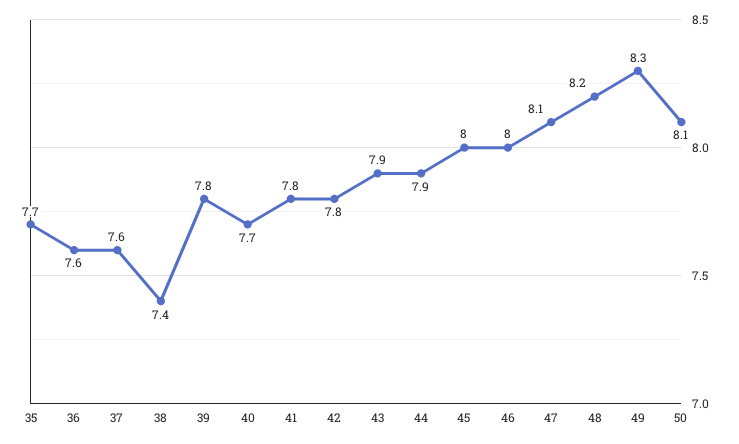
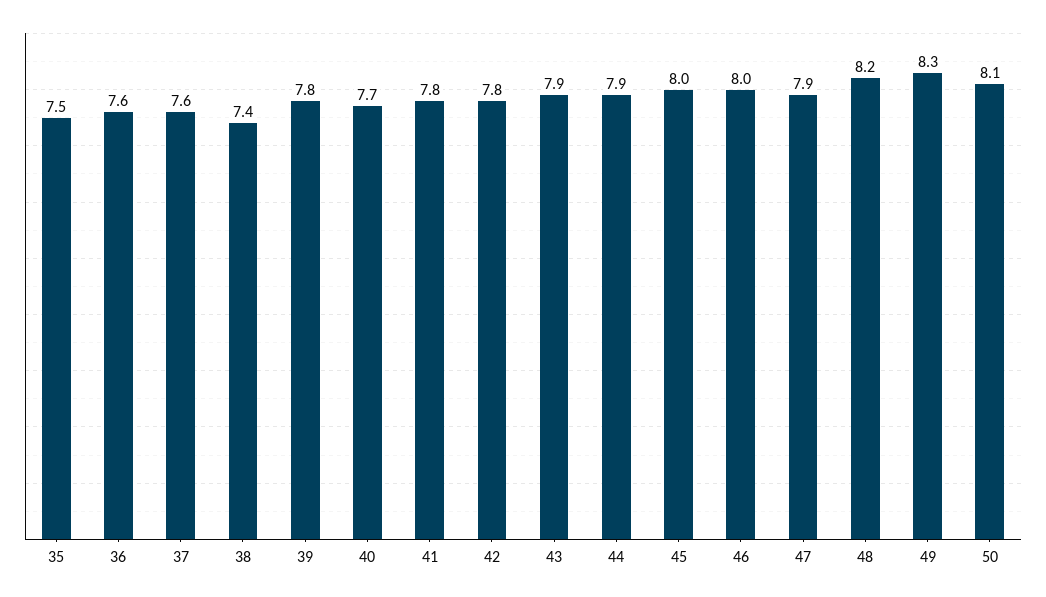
  {
-   "35": 7.7,
+   "35": 7.5,
    "36": 7.6,
    "37": 7.6,
    "38": 7.4,
    "39": 7.8,
    "40": 7.7,
    "41": 7.8,
    "42": 7.8,
    "43": 7.9,
    "44": 7.9,
    "45": 8,
    "46": 8,
-   "47": 8.1,
+   "47": 7.9,
    "48": 8.2,
    "49": 8.3,
    "50": 8.1
  }

